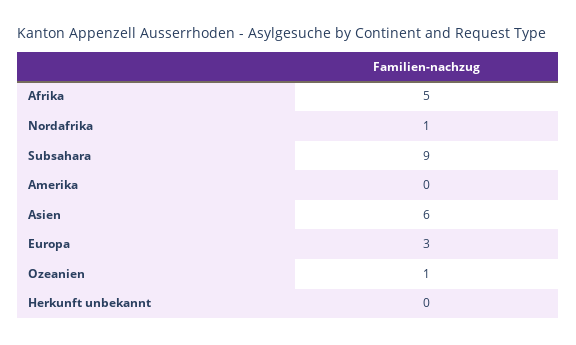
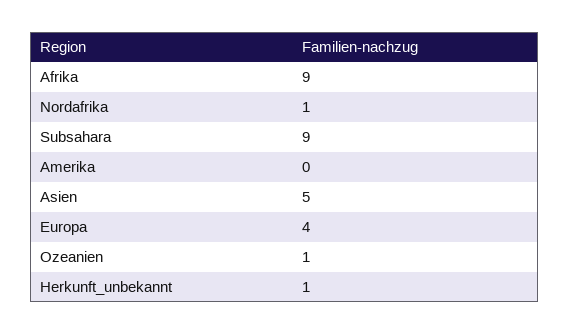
  {
-   "Afrika": 5,
+   "Afrika": 9,
    "Nordafrika": 1,
    "Subsahara": 9,
    "Amerika": 0,
-   "Asien": 6,
+   "Asien": 5,
-   "Europa": 3,
+   "Europa": 4,
    "Ozeanien": 1,
-   "Herkunft unbekannt": 0
+   "Herkunft unbekannt": 1
  }

